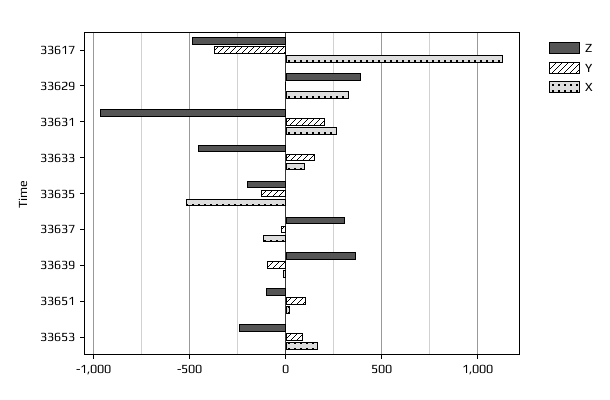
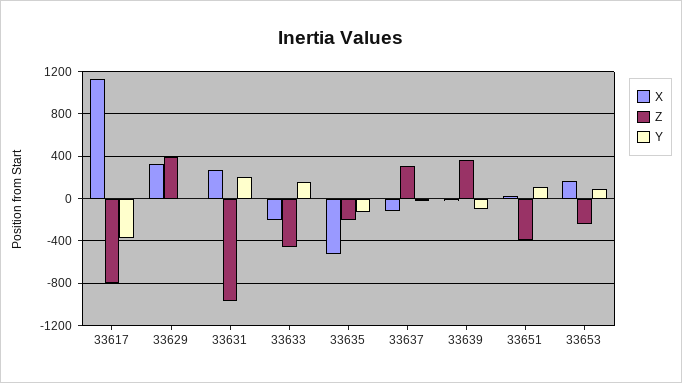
  {
    "Z": {
-     "33617": -500,
+     "33617": -800,
      "33629": 400,
      "33631": -950,
      "33633": -450,
      "33635": -200,
      "33637": 300,
      "33639": 350,
-     "33651": -100,
+     "33651": -400,
      "33653": -250
    },
    "Y": {
      "33617": -350,
      "33629": 0,
      "33631": 200,
      "33633": 150,
      "33635": -150,
      "33637": 0,
      "33639": -100,
      "33651": 100,
      "33653": 100
    },
    "X": {
      "33617": 1150,
      "33629": 350,
      "33631": 250,
-     "33633": 100,
+     "33633": -200,
      "33635": -500,
      "33637": -100,
      "33639": 0,
      "33651": 0,
      "33653": 150
    }
  }

